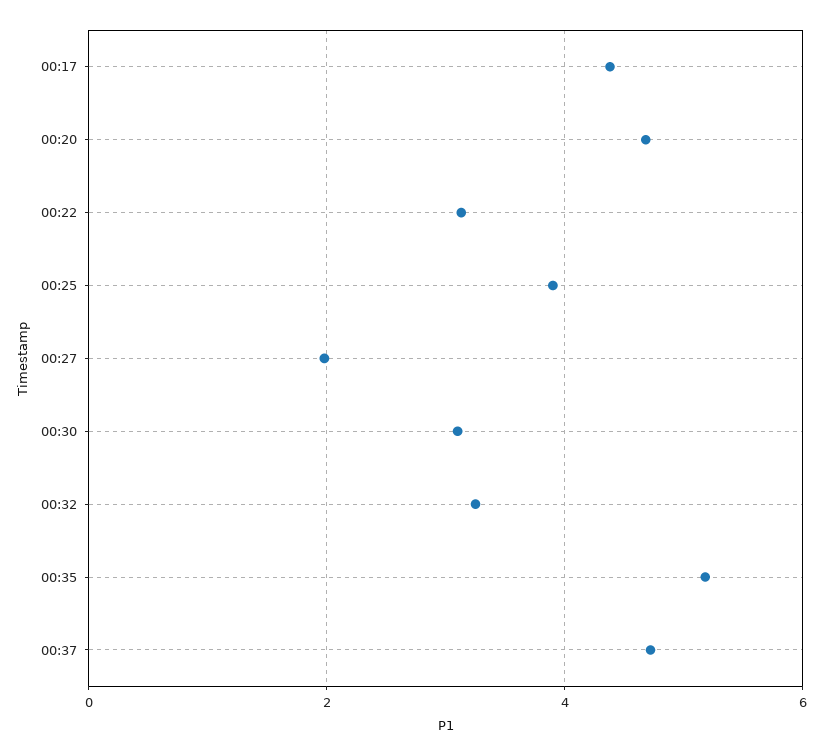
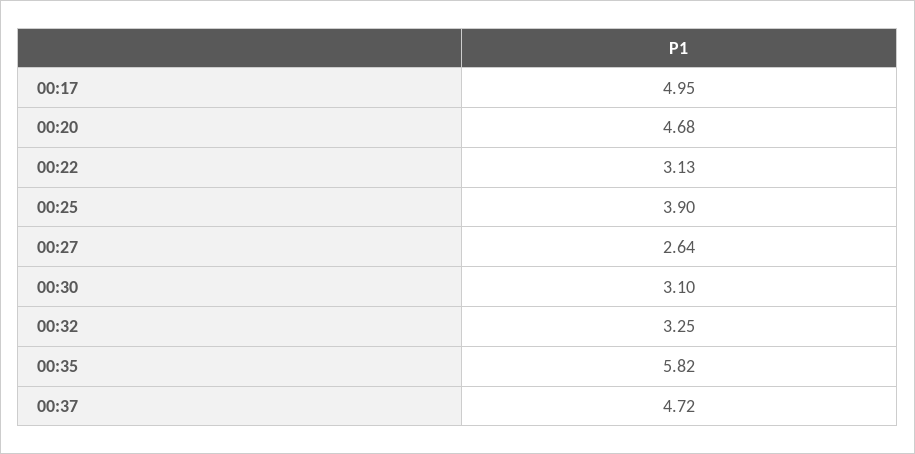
  {
-   "00:17": 4.4,
+   "00:17": 4.95,
    "00:20": 4.68,
    "00:22": 3.13,
    "00:25": 3.9,
-   "00:27": 2,
+   "00:27": 2.64,
    "00:30": 3.1,
    "00:32": 3.25,
-   "00:35": 5.2,
+   "00:35": 5.82,
    "00:37": 4.72
  }

